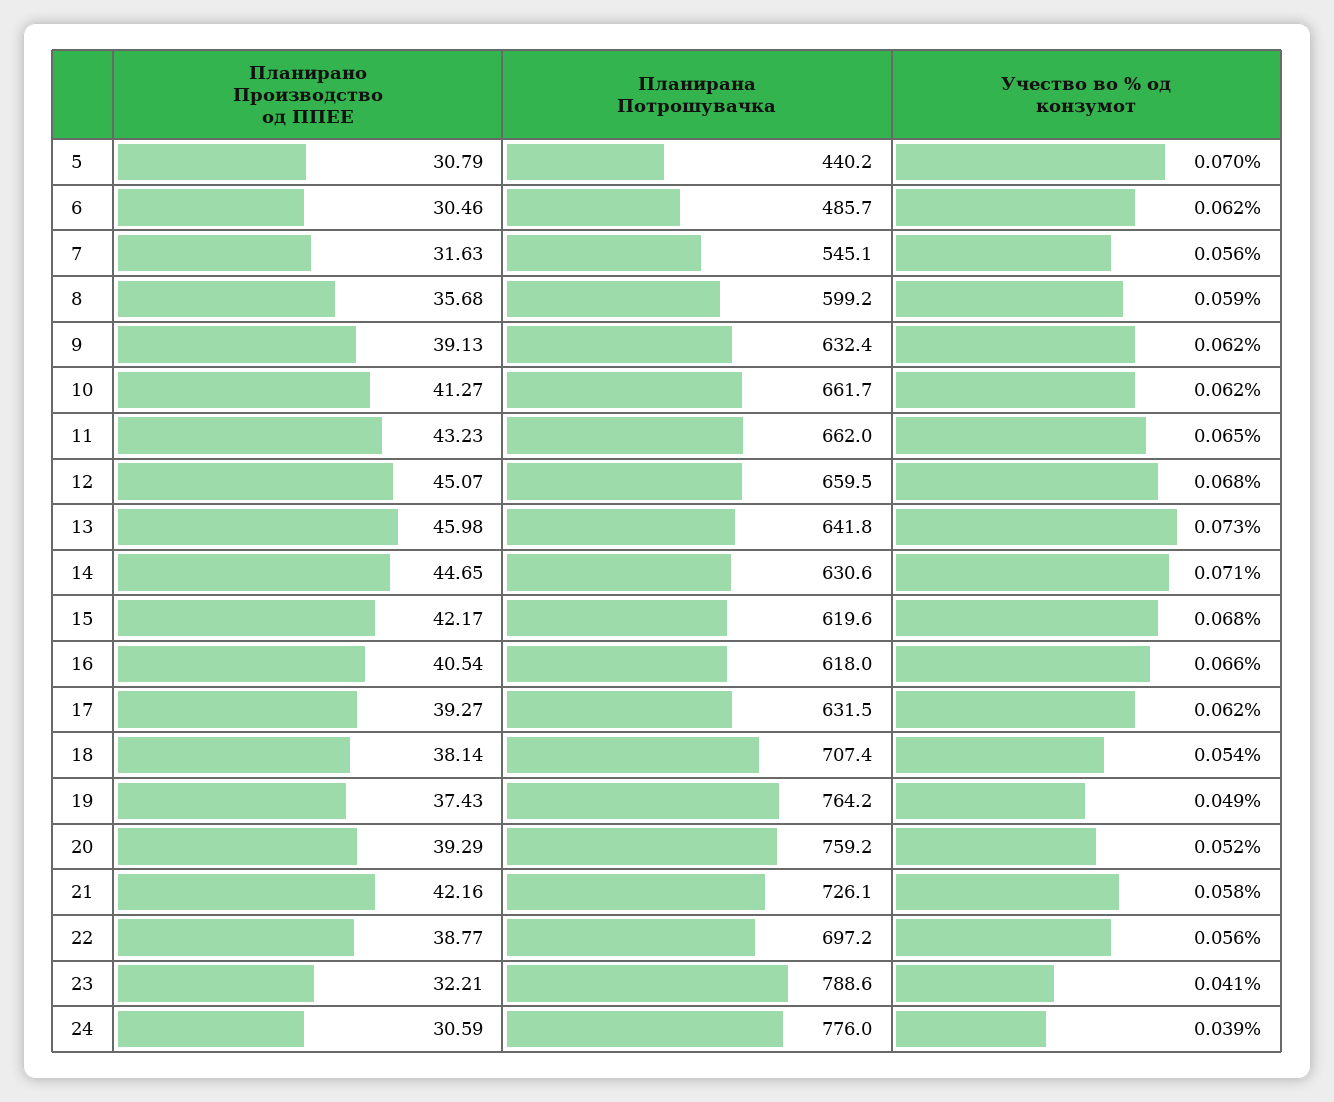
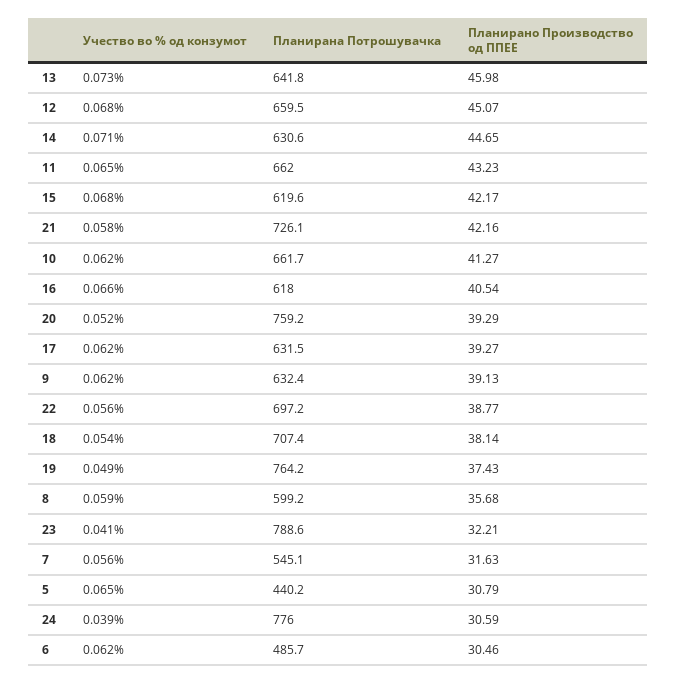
  {
    "Планирано Производство од ППЕЕ": {
      "5": 30.79,
      "6": 30.46,
      "7": 31.63,
      "8": 35.68,
      "9": 39.13,
      "10": 41.27,
      "11": 43.23,
      "12": 45.07,
      "13": 45.98,
      "14": 44.65,
      "15": 42.17,
      "16": 40.54,
      "17": 39.27,
      "18": 38.14,
      "19": 37.43,
      "20": 39.29,
      "21": 42.16,
      "22": 38.77,
      "23": 32.21,
      "24": 30.59
    },
    "Планирана Потрошувачка": {
      "5": 440.2,
      "6": 485.7,
      "7": 545.1,
      "8": 599.2,
      "9": 632.4,
      "10": 661.7,
      "11": 662,
      "12": 659.5,
      "13": 641.8,
      "14": 630.6,
      "15": 619.6,
      "16": 618,
      "17": 631.5,
      "18": 707.4,
      "19": 764.2,
      "20": 759.2,
      "21": 726.1,
      "22": 697.2,
      "23": 788.6,
      "24": 776
    },
    "Учество во % од конзумот": {
-     "5": 0.07,
+     "5": 0.065,
      "6": 0.062,
      "7": 0.056,
      "8": 0.059,
      "9": 0.062,
      "10": 0.062,
      "11": 0.065,
      "12": 0.068,
      "13": 0.073,
      "14": 0.071,
      "15": 0.068,
      "16": 0.066,
      "17": 0.062,
      "18": 0.054,
      "19": 0.049,
      "20": 0.052,
      "21": 0.058,
      "22": 0.056,
      "23": 0.041,
      "24": 0.039
    }
  }

